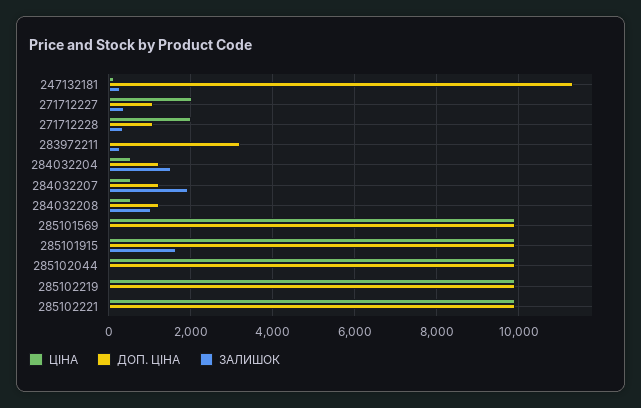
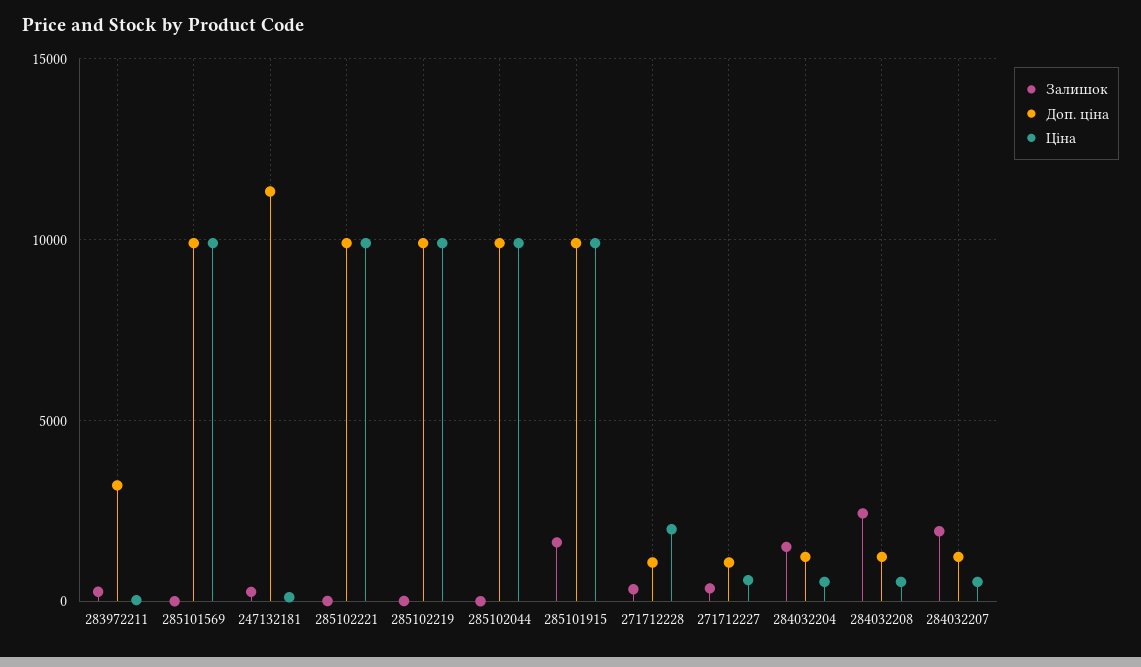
  {
    "ЦІНА": {
      "247132181": 200,
-     "271712227": 2000,
+     "271712227": 500,
      "271712228": 2000,
      "283972211": 0,
      "284032204": 600,
      "284032207": 600,
      "284032208": 600,
      "285101569": 10000,
      "285101915": 10000,
      "285102044": 10000,
      "285102219": 10000,
      "285102221": 10000
    },
    "ДОП. ЦІНА": {
      "247132181": 11400,
      "271712227": 1000,
      "271712228": 1000,
      "283972211": 3200,
      "284032204": 1200,
      "284032207": 1200,
      "284032208": 1200,
      "285101569": 10000,
      "285101915": 10000,
      "285102044": 10000,
      "285102219": 10000,
      "285102221": 10000
    },
    "ЗАЛИШОК": {
      "247132181": 200,
      "271712227": 400,
      "271712228": 400,
      "283972211": 200,
      "284032204": 1600,
      "284032207": 2000,
-     "284032208": 1000,
+     "284032208": 2500,
      "285101569": 0,
      "285101915": 1600,
      "285102044": 0,
      "285102219": 0,
      "285102221": 0
    }
  }

